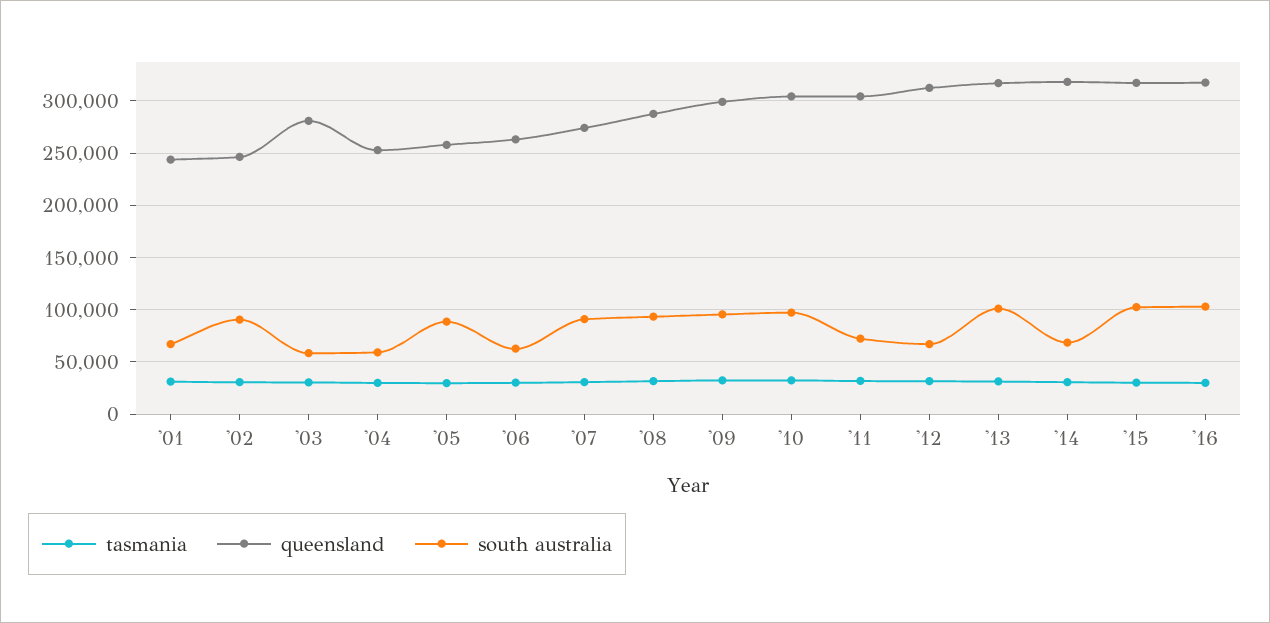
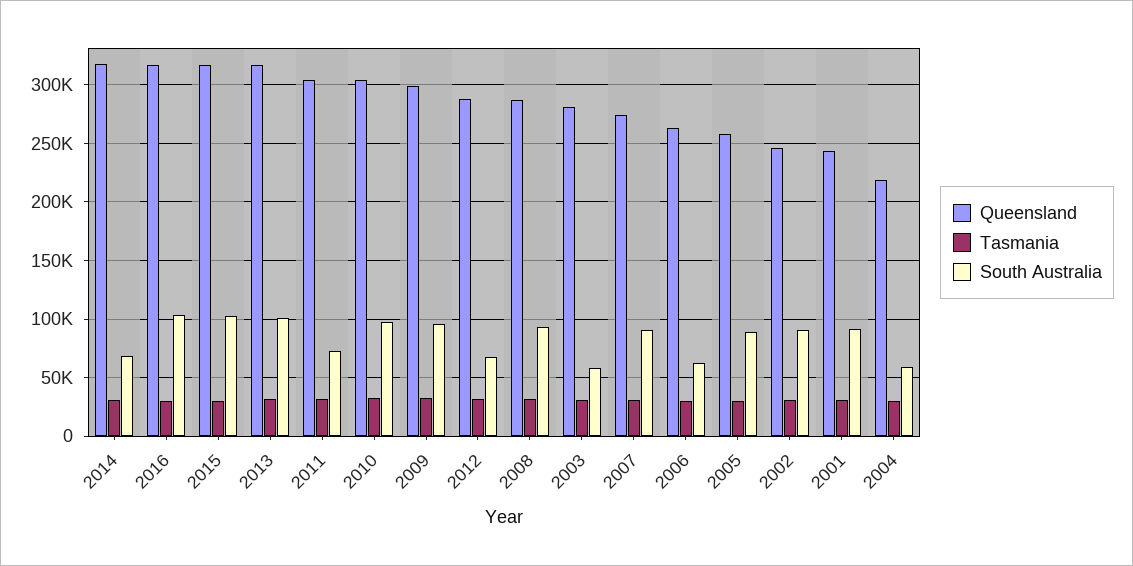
  {
    "tasmania": {
      "'01": 30000,
      "'02": 30000,
      "'03": 30000,
      "'04": 30000,
      "'05": 30000,
      "'06": 30000,
      "'07": 30000,
      "'08": 30000,
      "'09": 30000,
      "'10": 30000,
      "'11": 30000,
      "'12": 30000,
      "'13": 30000,
      "'14": 30000,
      "'15": 30000,
      "'16": 30000
    },
    "queensland": {
      "'01": 240000,
      "'02": 250000,
      "'03": 280000,
-     "'04": 250000,
+     "'04": 220000,
      "'05": 260000,
      "'06": 260000,
      "'07": 270000,
      "'08": 290000,
      "'09": 300000,
      "'10": 300000,
      "'11": 300000,
-     "'12": 310000,
+     "'12": 290000,
      "'13": 320000,
      "'14": 320000,
      "'15": 320000,
      "'16": 320000
    },
    "south australia": {
-     "'01": 70000,
+     "'01": 90000,
      "'02": 90000,
      "'03": 60000,
      "'04": 60000,
      "'05": 90000,
      "'06": 60000,
      "'07": 90000,
      "'08": 90000,
      "'09": 100000,
      "'10": 100000,
      "'11": 70000,
      "'12": 70000,
      "'13": 100000,
      "'14": 70000,
      "'15": 100000,
      "'16": 100000
    }
  }

